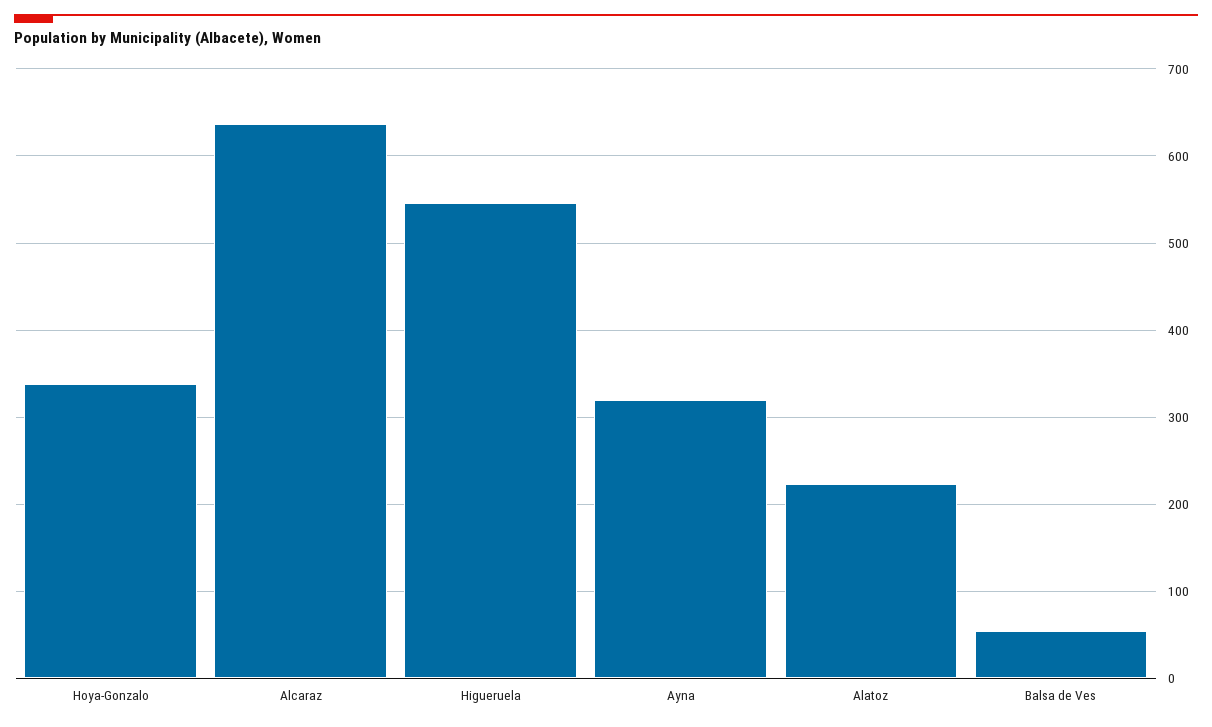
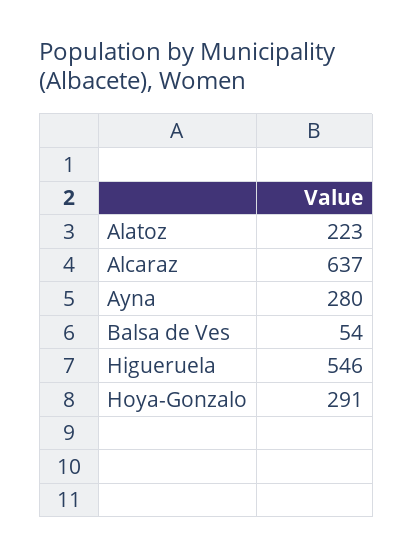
  {
-   "Hoya-Gonzalo": 340,
+   "Hoya-Gonzalo": 291,
    "Alcaraz": 637,
    "Higueruela": 546,
-   "Ayna": 320,
+   "Ayna": 280,
    "Alatoz": 223,
    "Balsa de Ves": 54
  }

